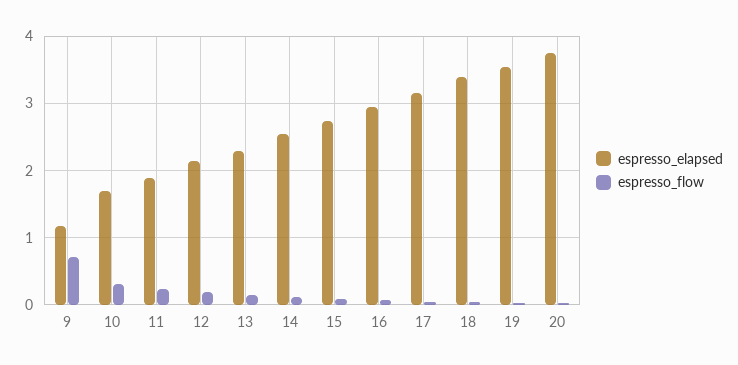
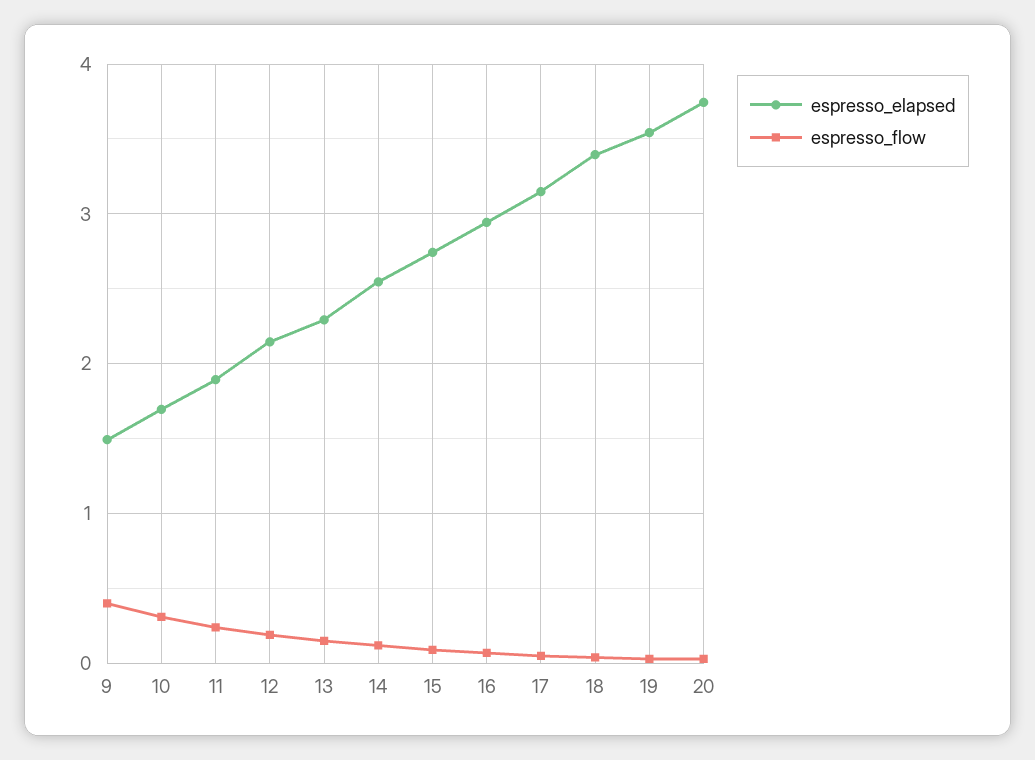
  {
    "espresso_elapsed": {
-     "9": 1.2,
+     "9": 1.5,
      "10": 1.7,
      "11": 1.9,
      "12": 2.1,
      "13": 2.3,
      "14": 2.5,
      "15": 2.7,
      "16": 2.9,
      "17": 3.1,
      "18": 3.4,
      "19": 3.5,
      "20": 3.7
    },
    "espresso_flow": {
-     "9": 0.7,
+     "9": 0.4,
      "10": 0.3,
      "11": 0.2,
      "12": 0.2,
      "13": 0.2,
      "14": 0.1,
      "15": 0.1,
      "16": 0.1,
      "17": 0.1,
      "18": 0,
      "19": 0,
      "20": 0
    }
  }

